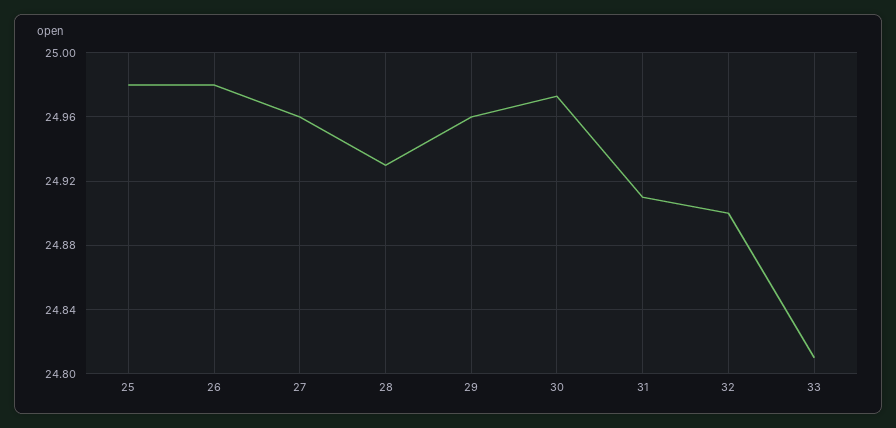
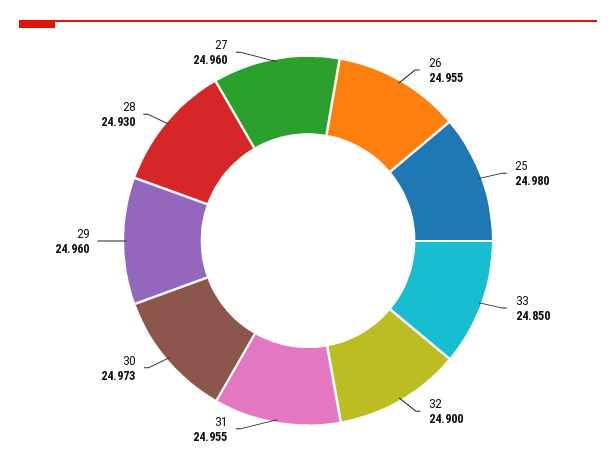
  {
    "25": 24.98,
-   "26": 24.98,
+   "26": 24.955,
    "27": 24.96,
    "28": 24.93,
    "29": 24.96,
    "30": 24.973,
-   "31": 24.91,
+   "31": 24.955,
    "32": 24.9,
-   "33": 24.81
+   "33": 24.85
  }

